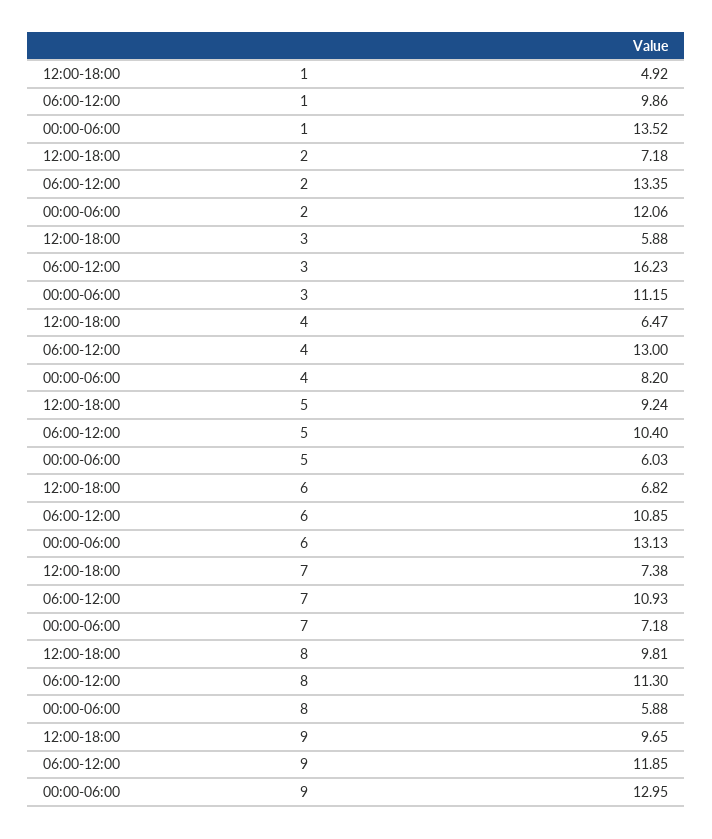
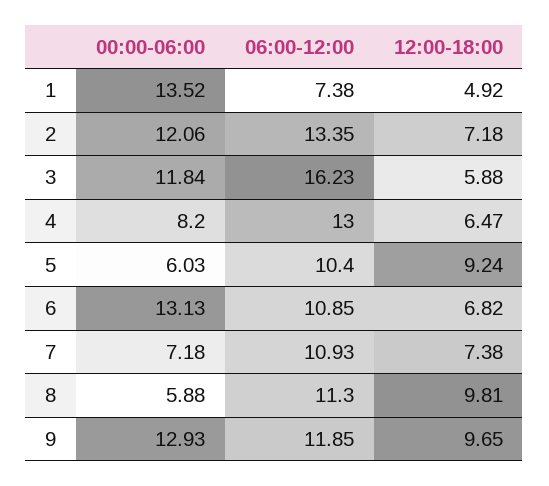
  {
    "12:00-18:00": {
      "1": 4.92,
      "2": 7.18,
      "3": 5.88,
      "4": 6.47,
      "5": 9.24,
      "6": 6.82,
      "7": 7.38,
      "8": 9.81,
      "9": 9.65
    },
    "06:00-12:00": {
-     "1": 9.86,
+     "1": 7.38,
      "2": 13.35,
      "3": 16.23,
      "4": 13,
      "5": 10.4,
      "6": 10.85,
      "7": 10.93,
      "8": 11.3,
      "9": 11.85
    },
    "00:00-06:00": {
      "1": 13.52,
      "2": 12.06,
-     "3": 11.15,
+     "3": 11.84,
      "4": 8.2,
      "5": 6.03,
      "6": 13.13,
      "7": 7.18,
      "8": 5.88,
-     "9": 12.95
+     "9": 12.93
    }
  }

